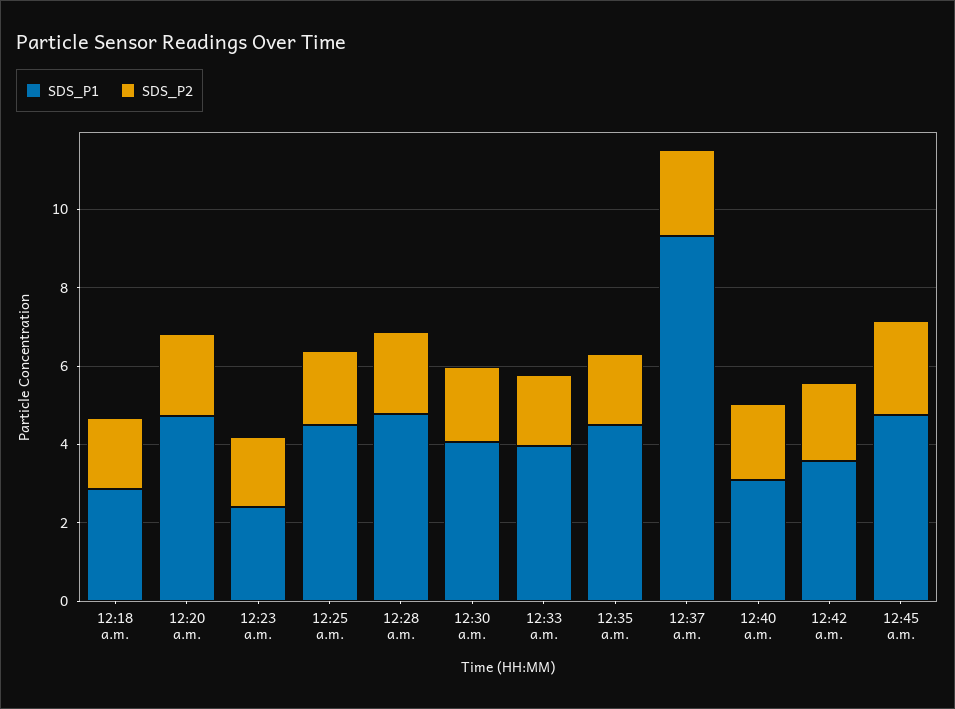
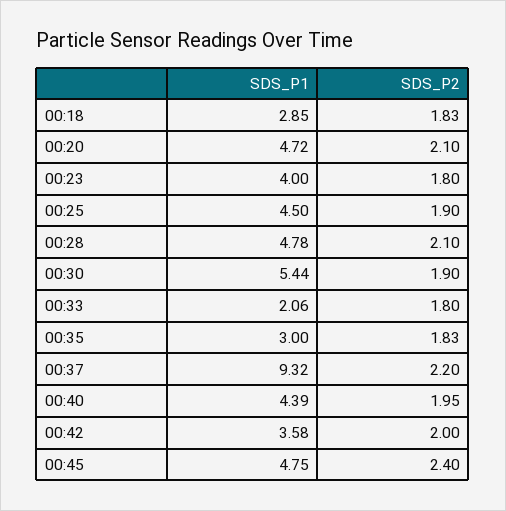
  {
    "SDS_P1": {
      "12:18 a.m.": 2.85,
      "12:20 a.m.": 4.72,
-     "12:23 a.m.": 2.5,
+     "12:23 a.m.": 4,
      "12:25 a.m.": 4.5,
      "12:28 a.m.": 4.78,
-     "12:30 a.m.": 4,
+     "12:30 a.m.": 5.44,
-     "12:33 a.m.": 4,
+     "12:33 a.m.": 2.06,
-     "12:35 a.m.": 4.5,
+     "12:35 a.m.": 3,
      "12:37 a.m.": 9.32,
-     "12:40 a.m.": 3,
+     "12:40 a.m.": 4.39,
      "12:42 a.m.": 3.58,
      "12:45 a.m.": 4.75
    },
    "SDS_P2": {
      "12:18 a.m.": 1.83,
      "12:20 a.m.": 2.1,
      "12:23 a.m.": 1.8,
      "12:25 a.m.": 1.9,
      "12:28 a.m.": 2.1,
      "12:30 a.m.": 1.9,
      "12:33 a.m.": 1.8,
      "12:35 a.m.": 1.83,
      "12:37 a.m.": 2.2,
      "12:40 a.m.": 1.95,
      "12:42 a.m.": 2,
      "12:45 a.m.": 2.4
    }
  }

